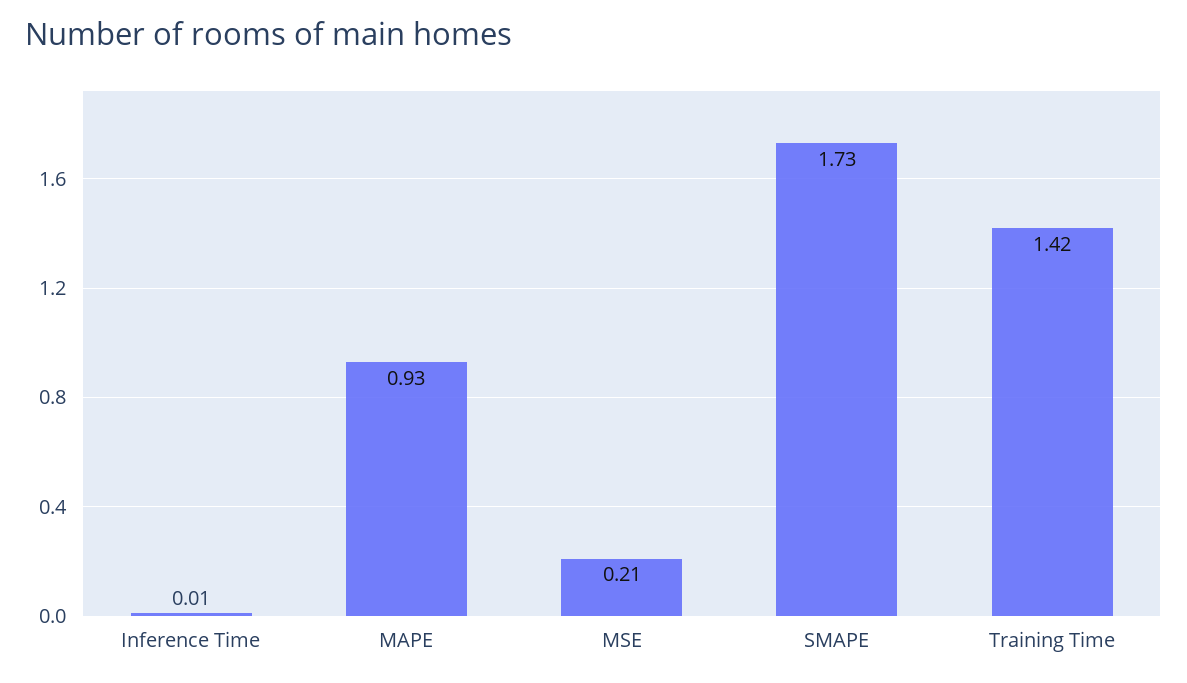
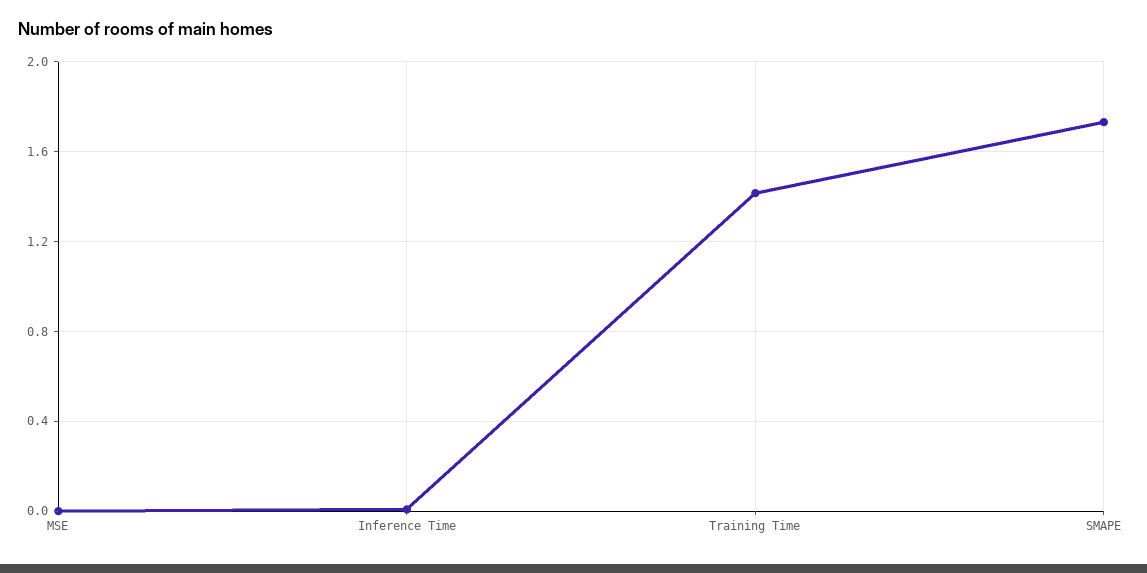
  {
    "Inference Time": 0.01,
-   "MAPE": 0.93,
-   "MSE": 0.21,
+   "MSE": 0,
    "SMAPE": 1.73,
    "Training Time": 1.42
  }

